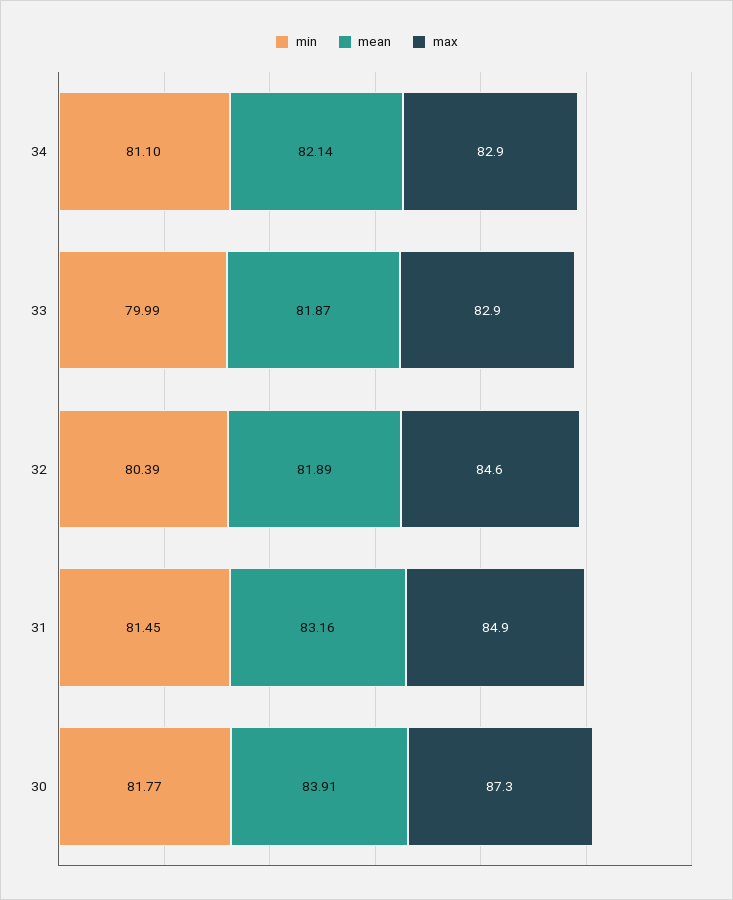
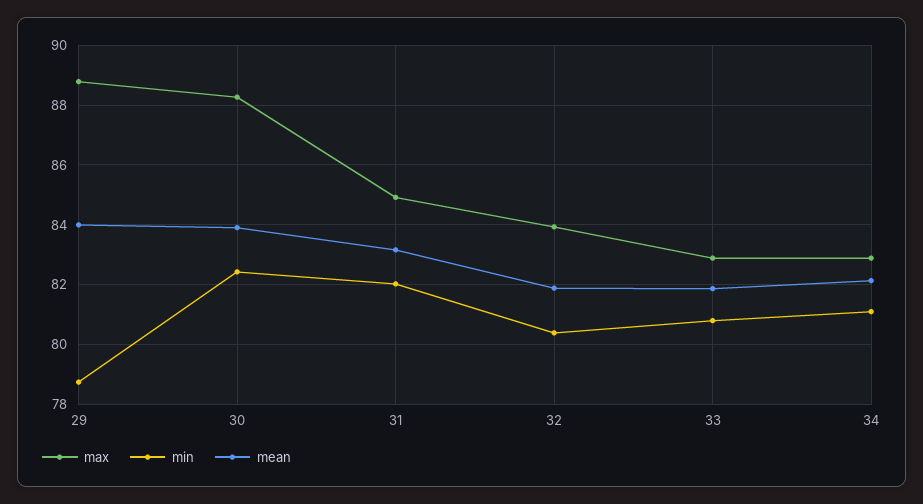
  {
    "min": {
      "34": 81.1,
-     "33": 79.99,
+     "33": 80.75,
      "32": 80.39,
-     "31": 81.45,
+     "31": 82,
-     "30": 81.77
+     "30": 82.5,
+     "29": 78.75
    },
    "mean": {
      "34": 82.14,
      "33": 81.87,
      "32": 81.89,
      "31": 83.16,
-     "30": 83.91
+     "30": 83.91,
+     "29": 84
    },
    "max": {
      "34": 82.9,
      "33": 82.9,
-     "32": 84.6,
+     "32": 84,
      "31": 84.9,
-     "30": 87.3
+     "30": 88.25,
+     "29": 88.75
    }
  }

